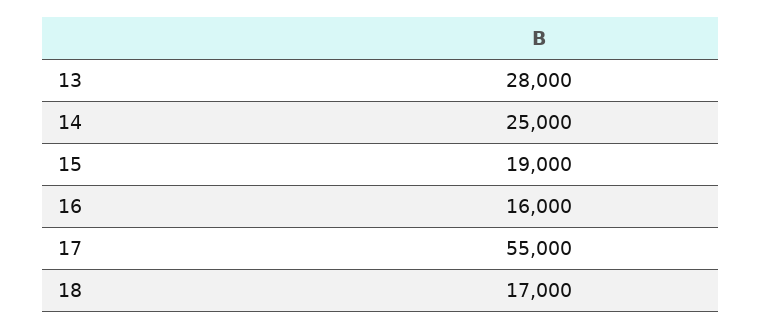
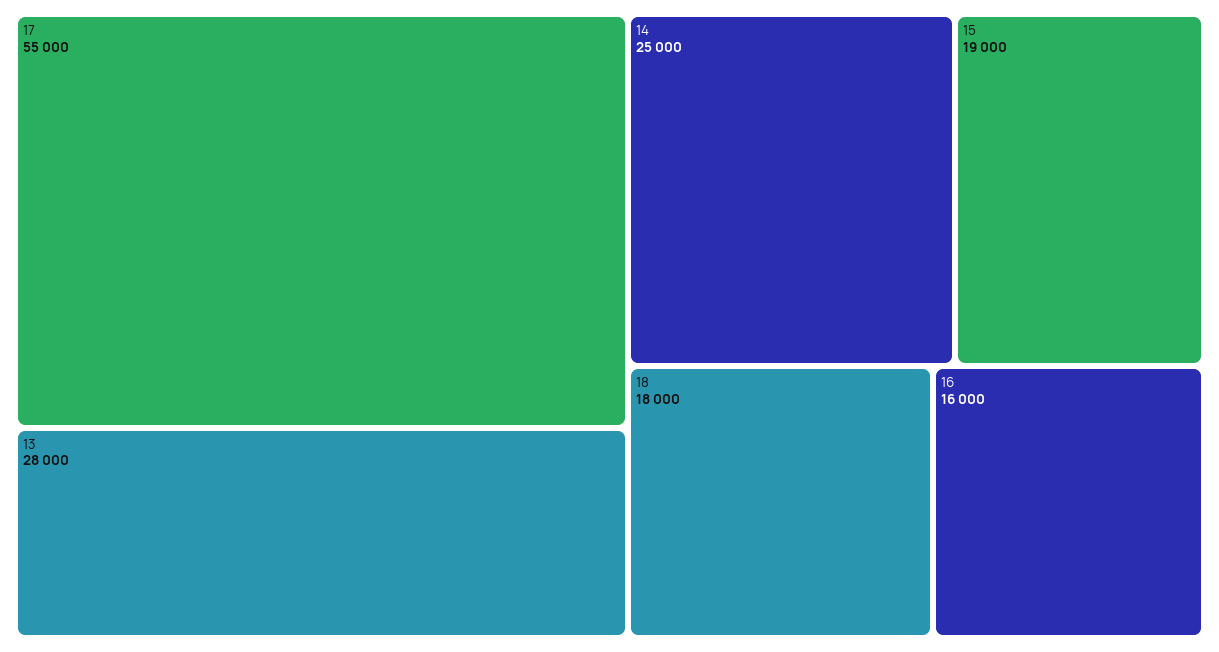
  {
    "13": 28000,
    "14": 25000,
    "15": 19000,
    "16": 16000,
    "17": 55000,
-   "18": 17000
+   "18": 18000
  }

